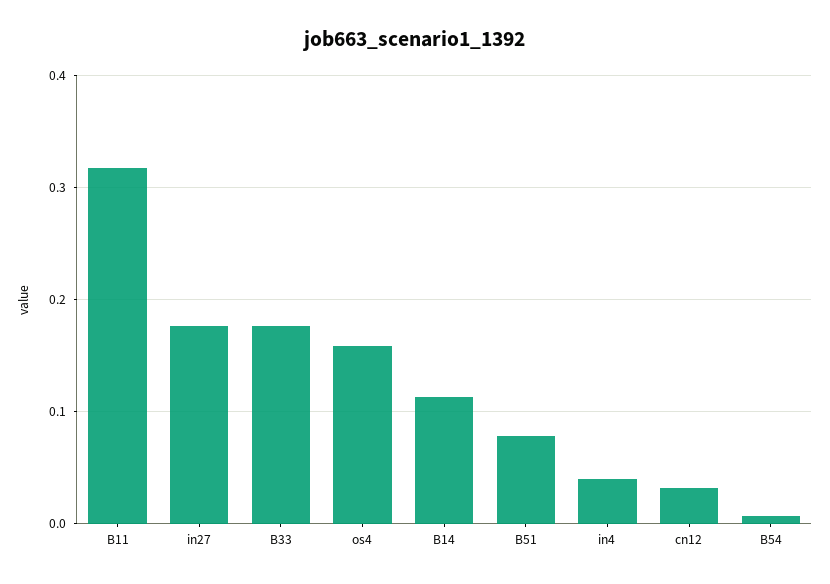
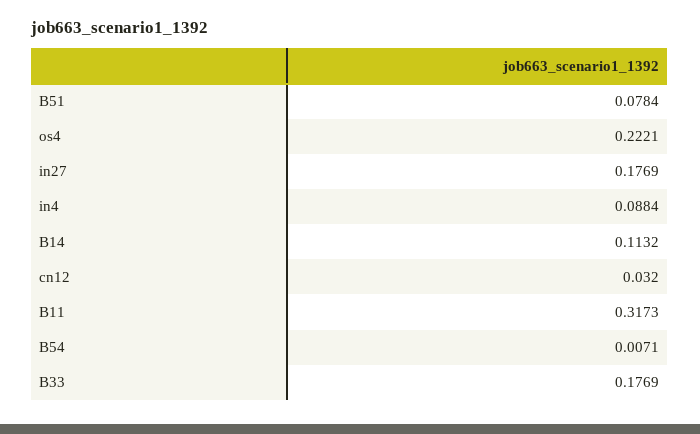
  {
    "B11": 0.3173,
    "in27": 0.1769,
    "B33": 0.1769,
-   "os4": 0.16,
+   "os4": 0.2221,
    "B14": 0.1132,
    "B51": 0.0784,
-   "in4": 0.04,
+   "in4": 0.0884,
    "cn12": 0.032,
    "B54": 0.0071
  }

